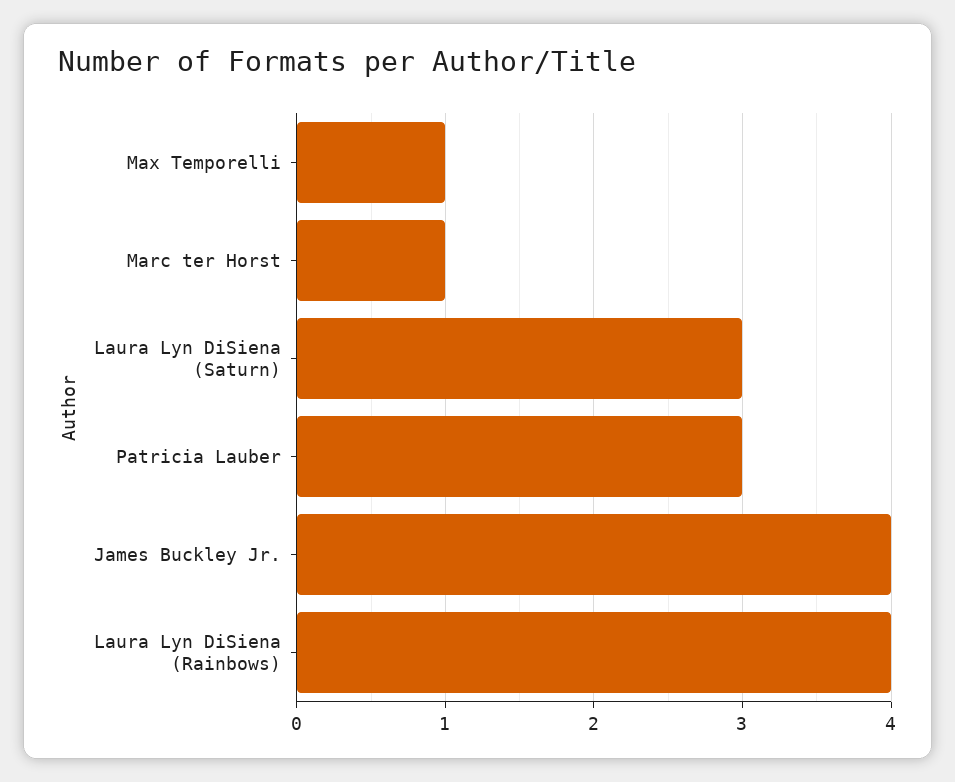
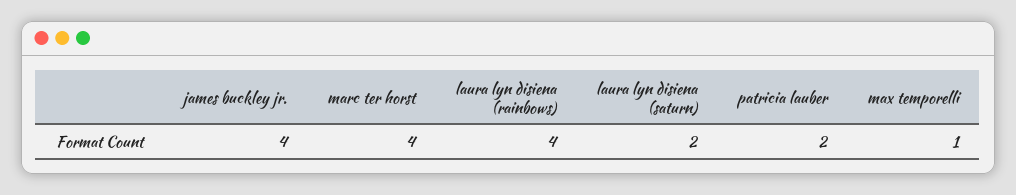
  {
    "Max Temporelli": 1,
-   "Marc ter Horst": 1,
+   "Marc ter Horst": 4,
-   "Laura Lyn DiSiena (Saturn)": 3,
+   "Laura Lyn DiSiena (Saturn)": 2,
-   "Patricia Lauber": 3,
+   "Patricia Lauber": 2,
    "James Buckley Jr.": 4,
    "Laura Lyn DiSiena (Rainbows)": 4
  }

